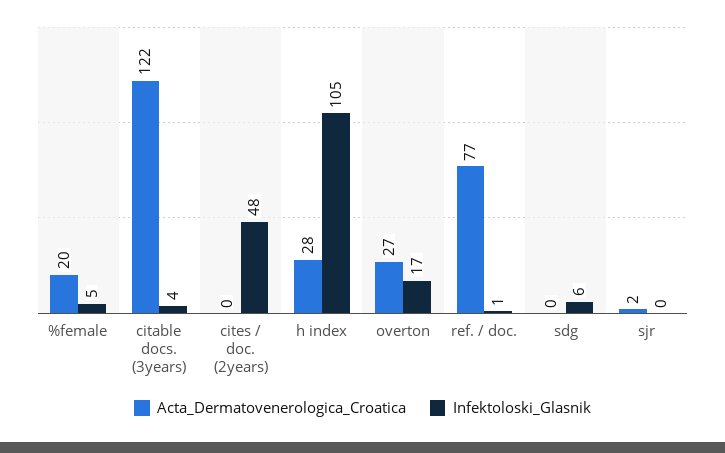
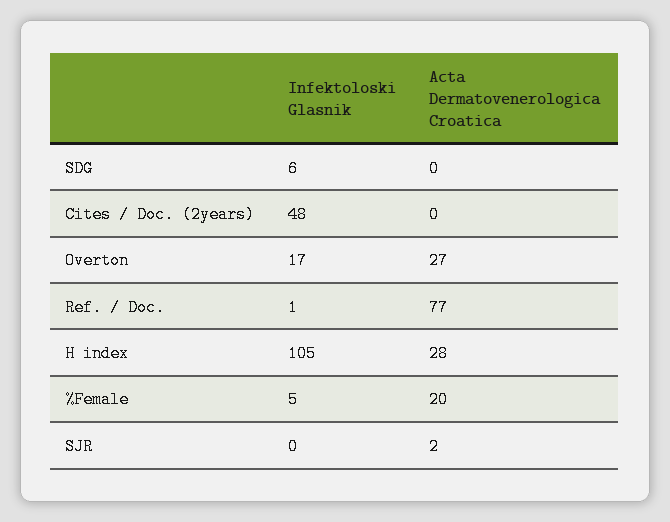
  {
    "Acta_Dermatovenerologica_Croatica": {
      "%female": 20,
-     "citable docs. (3years)": 122,
      "cites / doc. (2years)": 0,
      "h index": 28,
      "overton": 27,
      "ref. / doc.": 77,
      "sdg": 0,
      "sjr": 2
    },
    "Infektoloski_Glasnik": {
      "%female": 5,
-     "citable docs. (3years)": 4,
      "cites / doc. (2years)": 48,
      "h index": 105,
      "overton": 17,
      "ref. / doc.": 1,
      "sdg": 6,
      "sjr": 0
    }
  }

